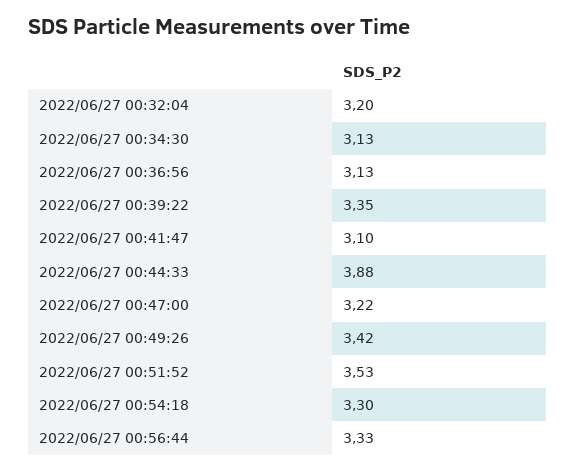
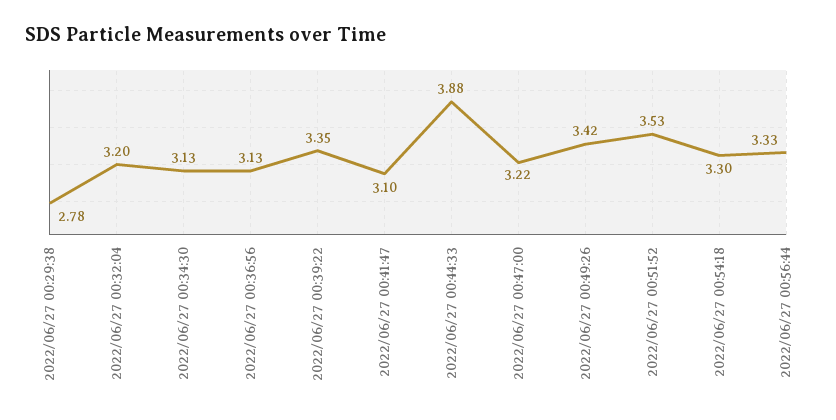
  {
    "2022/06/27 00:32:04": 3.2,
    "2022/06/27 00:34:30": 3.13,
    "2022/06/27 00:36:56": 3.13,
    "2022/06/27 00:39:22": 3.35,
    "2022/06/27 00:41:47": 3.1,
    "2022/06/27 00:44:33": 3.88,
    "2022/06/27 00:47:00": 3.22,
    "2022/06/27 00:49:26": 3.42,
    "2022/06/27 00:51:52": 3.53,
    "2022/06/27 00:54:18": 3.3,
-   "2022/06/27 00:56:44": 3.33
+   "2022/06/27 00:56:44": 3.33,
+   "2022/06/27 00:29:38": 2.78
  }

